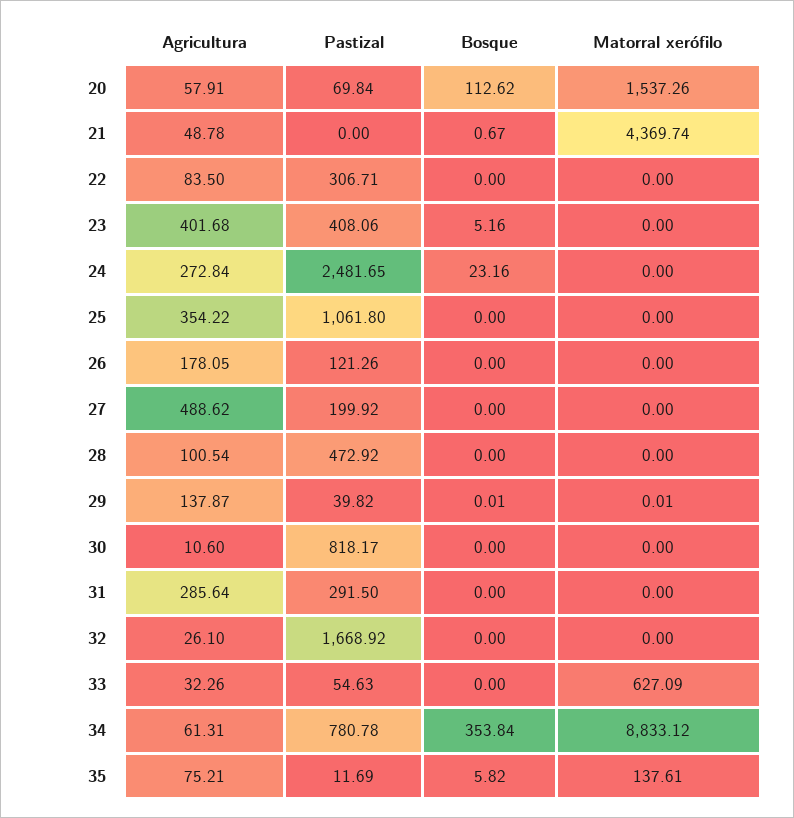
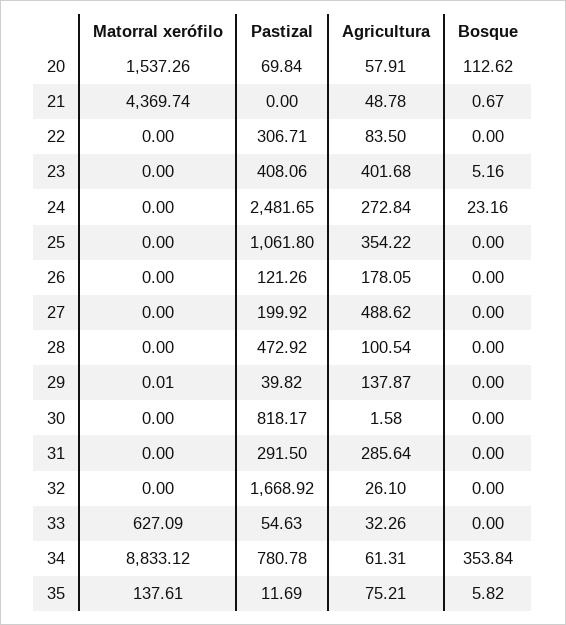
  {
    "Agricultura": {
      "20": 57.91,
      "21": 48.78,
      "22": 83.5,
      "23": 401.68,
      "24": 272.84,
      "25": 354.22,
      "26": 178.05,
      "27": 488.62,
      "28": 100.54,
      "29": 137.87,
-     "30": 10.6,
+     "30": 1.58,
      "31": 285.64,
      "32": 26.1,
      "33": 32.26,
      "34": 61.31,
      "35": 75.21
    },
    "Pastizal": {
      "20": 69.84,
      "21": 0,
      "22": 306.71,
      "23": 408.06,
      "24": 2481.65,
      "25": 1061.8,
      "26": 121.26,
      "27": 199.92,
      "28": 472.92,
      "29": 39.82,
      "30": 818.17,
      "31": 291.5,
      "32": 1668.92,
      "33": 54.63,
      "34": 780.78,
      "35": 11.69
    },
    "Bosque": {
      "20": 112.62,
      "21": 0.67,
      "22": 0,
      "23": 5.16,
      "24": 23.16,
      "25": 0,
      "26": 0,
      "27": 0,
      "28": 0,
-     "29": 0.01,
+     "29": 0,
      "30": 0,
      "31": 0,
      "32": 0,
      "33": 0,
      "34": 353.84,
      "35": 5.82
    },
    "Matorral xerófilo": {
      "20": 1537.26,
      "21": 4369.74,
      "22": 0,
      "23": 0,
      "24": 0,
      "25": 0,
      "26": 0,
      "27": 0,
      "28": 0,
      "29": 0.01,
      "30": 0,
      "31": 0,
      "32": 0,
      "33": 627.09,
      "34": 8833.12,
      "35": 137.61
    }
  }

